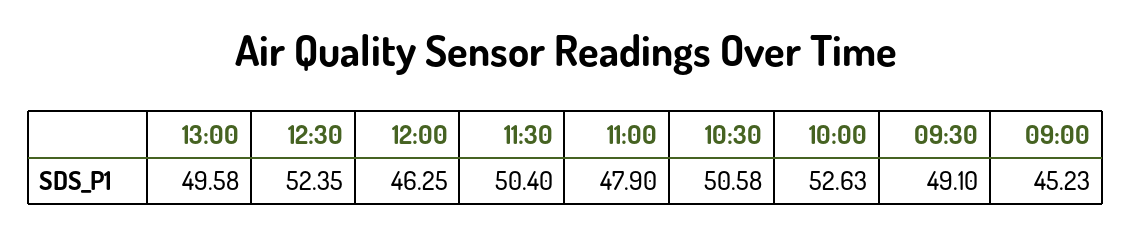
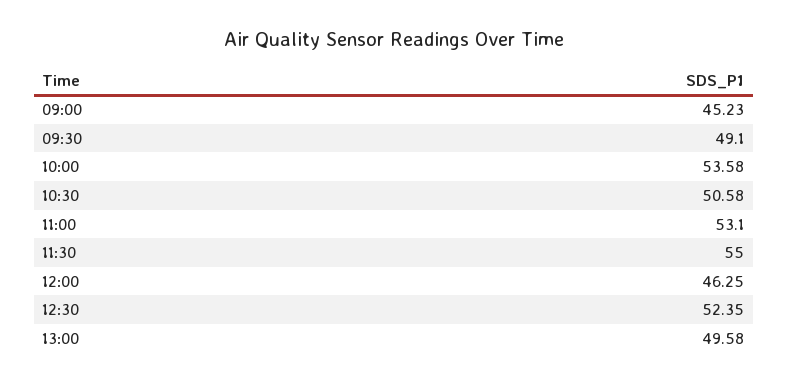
  {
    "13:00": 49.58,
    "12:30": 52.35,
    "12:00": 46.25,
-   "11:30": 50.4,
+   "11:30": 55,
-   "11:00": 47.9,
+   "11:00": 53.1,
    "10:30": 50.58,
-   "10:00": 52.63,
+   "10:00": 53.58,
    "09:30": 49.1,
    "09:00": 45.23
  }

